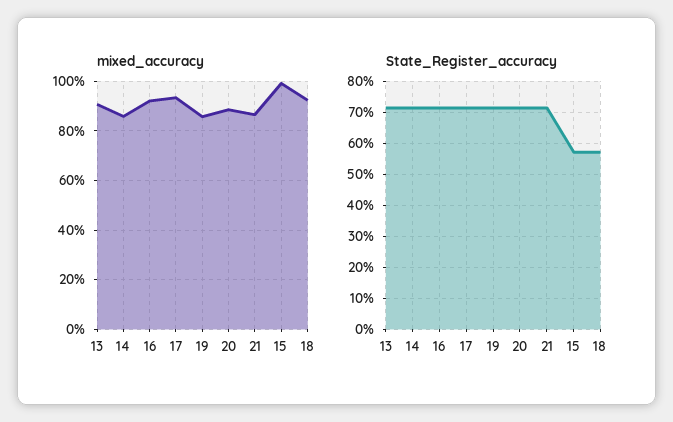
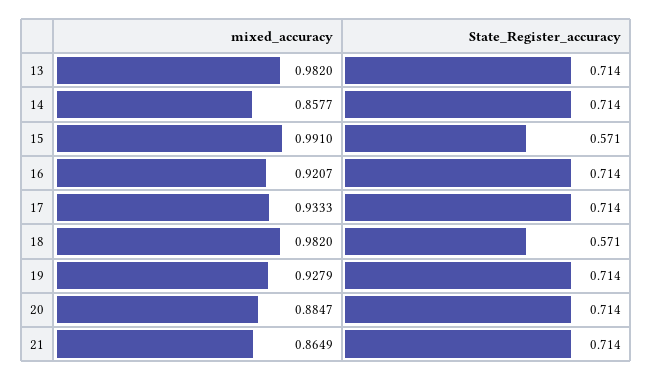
  {
    "mixed_accuracy": {
-     "13": 0.9,
+     "13": 0.982,
      "14": 0.8577,
      "16": 0.9207,
      "17": 0.9333,
-     "19": 0.85,
+     "19": 0.9279,
      "20": 0.8847,
      "21": 0.8649,
      "15": 0.991,
-     "18": 0.925
+     "18": 0.982
    },
    "State_Register_accuracy": {
      "13": 0.714,
      "14": 0.714,
      "16": 0.714,
      "17": 0.714,
      "19": 0.714,
      "20": 0.714,
      "21": 0.714,
      "15": 0.571,
      "18": 0.571
    }
  }

